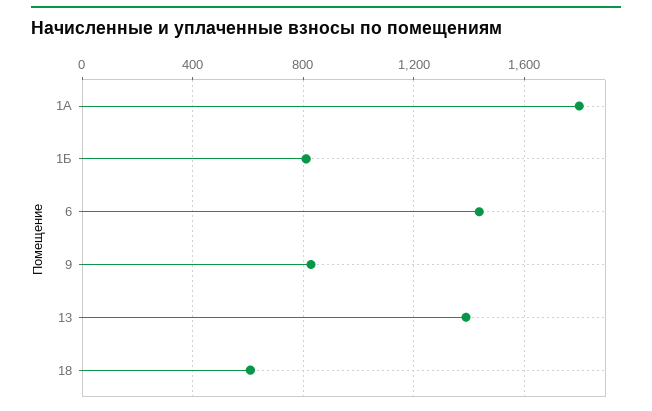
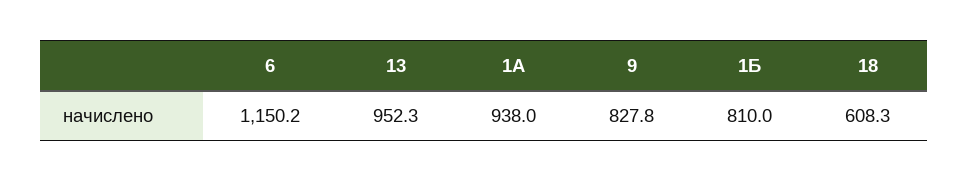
  {
-   "1А": 1800,
+   "1А": 938,
    "1Б": 810,
-   "6": 1450,
+   "6": 1150.2,
    "9": 827.8,
-   "13": 1400,
+   "13": 952.3,
    "18": 608.3
  }

